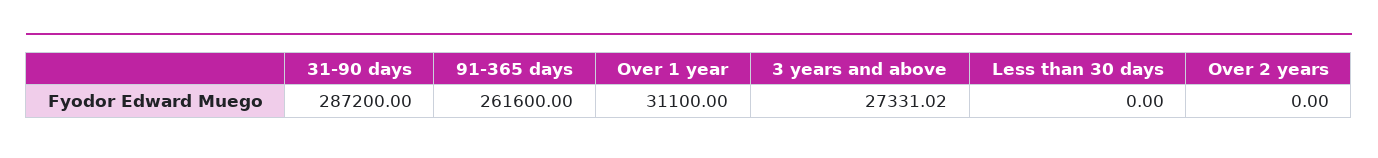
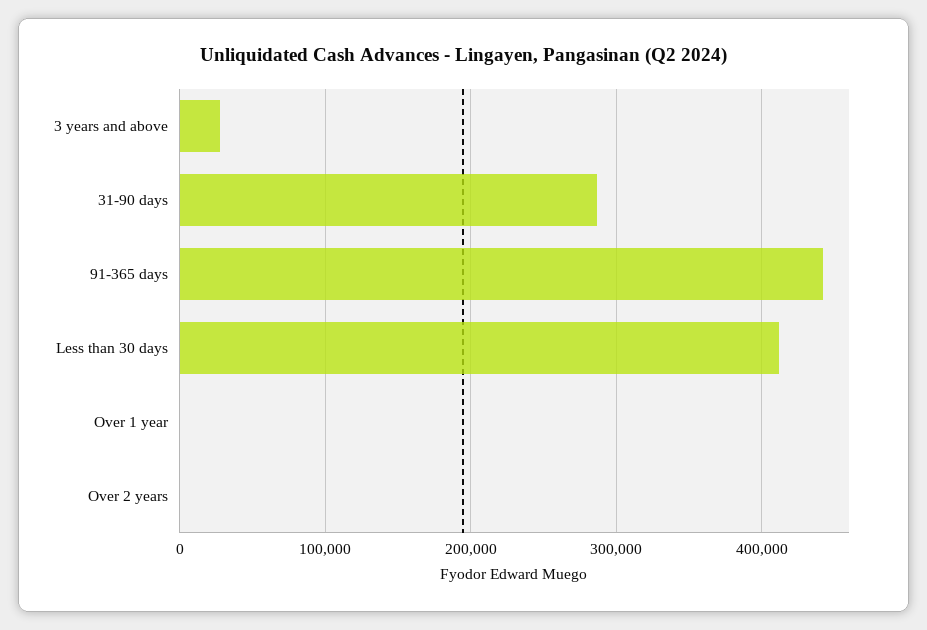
  {
    "31-90 days": 287200,
-   "91-365 days": 261600,
+   "91-365 days": 440000,
-   "Over 1 year": 31100,
+   "Over 1 year": 0,
    "3 years and above": 27331.02,
-   "Less than 30 days": 0,
+   "Less than 30 days": 410000,
    "Over 2 years": 0
  }

